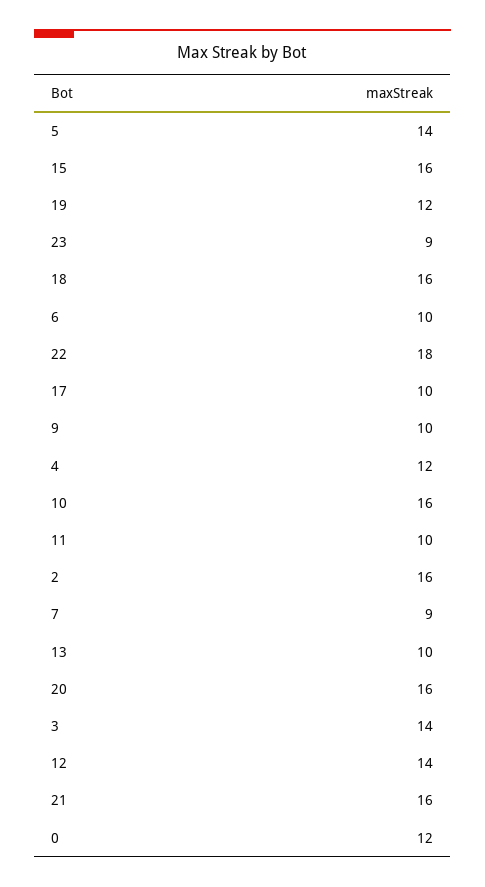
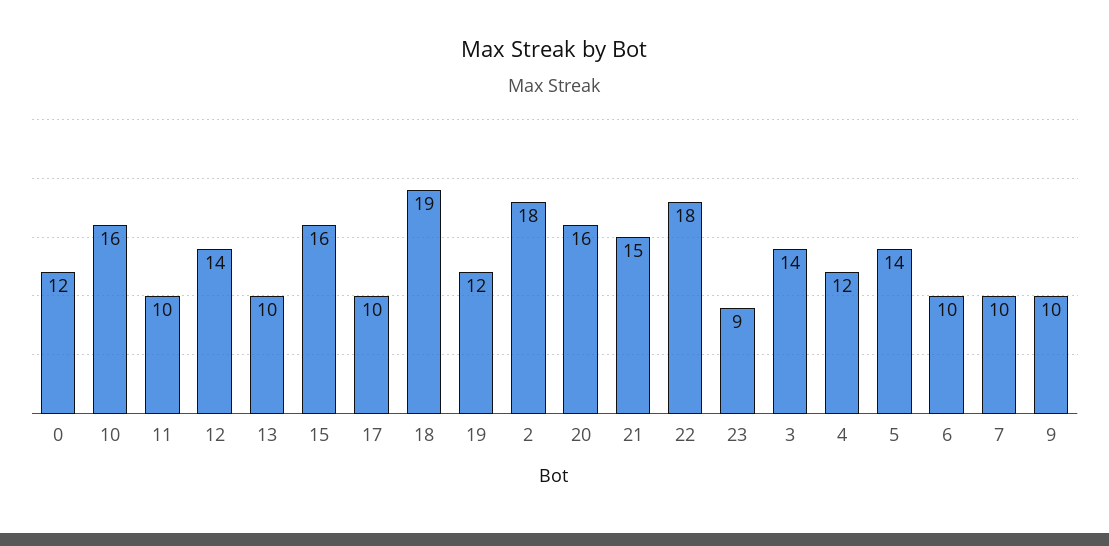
  {
    "5": 14,
    "15": 16,
    "19": 12,
    "23": 9,
-   "18": 16,
+   "18": 19,
    "6": 10,
    "22": 18,
    "17": 10,
    "9": 10,
    "4": 12,
    "10": 16,
    "11": 10,
-   "2": 16,
+   "2": 18,
-   "7": 9,
+   "7": 10,
    "13": 10,
    "20": 16,
    "3": 14,
    "12": 14,
-   "21": 16,
+   "21": 15,
    "0": 12
  }

